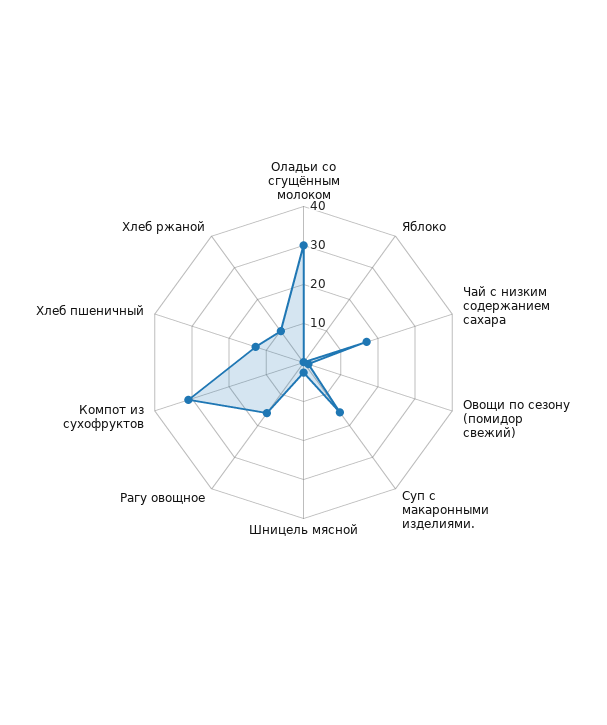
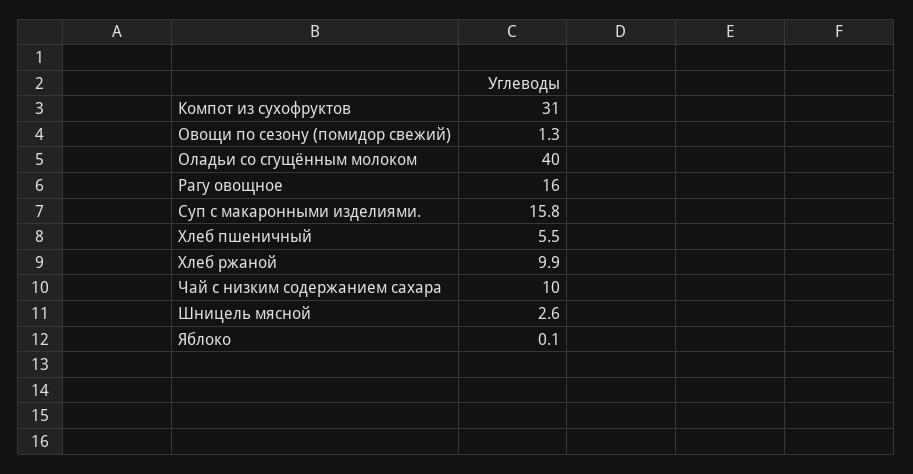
  {
-   "Оладьи со сгущённым молоком": 30,
+   "Оладьи со сгущённым молоком": 40,
    "Яблоко": 0.1,
-   "Чай с низким содержанием сахара": 17.5,
+   "Чай с низким содержанием сахара": 10,
    "Овощи по сезону (помидор свежий)": 1.3,
    "Суп с макаронными изделиями.": 15.8,
    "Шницель мясной": 2.6,
    "Рагу овощное": 16,
    "Компот из сухофруктов": 31,
-   "Хлеб пшеничный": 12.5,
+   "Хлеб пшеничный": 5.5,
    "Хлеб ржаной": 9.9
  }

